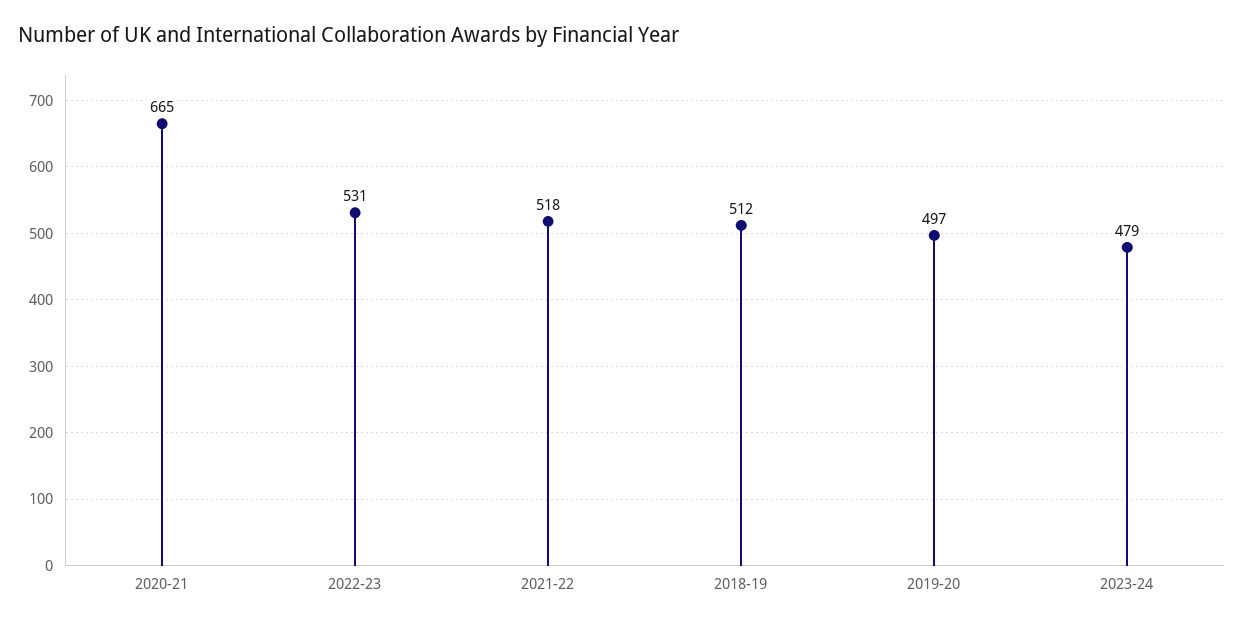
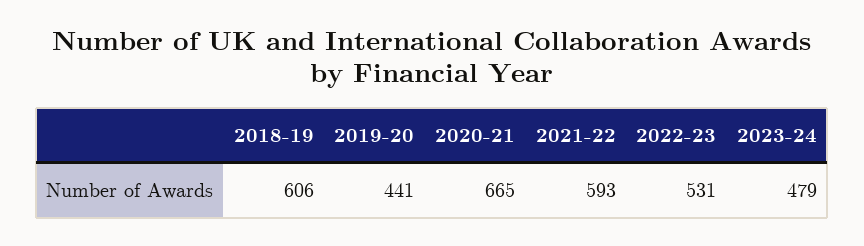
  {
    "2020-21": 665,
    "2022-23": 531,
-   "2021-22": 518,
+   "2021-22": 593,
-   "2018-19": 512,
+   "2018-19": 606,
-   "2019-20": 497,
+   "2019-20": 441,
    "2023-24": 479
  }

